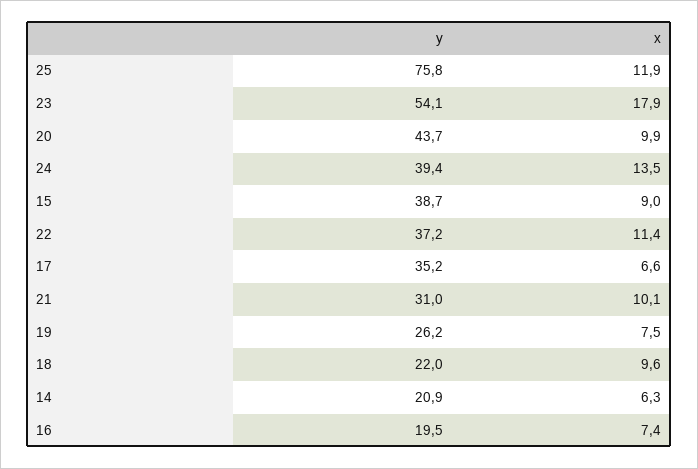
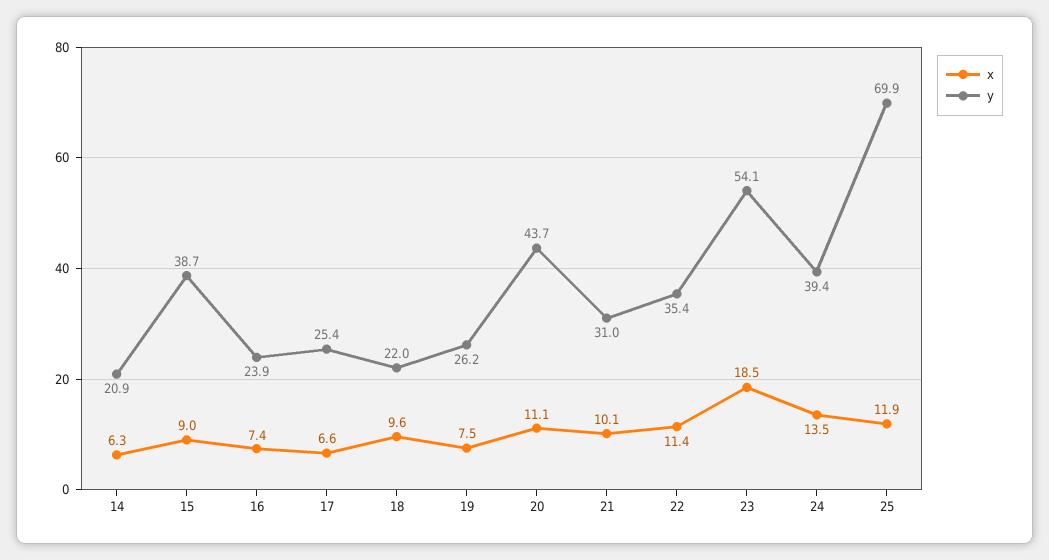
  {
    "y": {
-     "25": 75.8,
+     "25": 69.9,
      "23": 54.1,
      "20": 43.7,
      "24": 39.4,
      "15": 38.7,
-     "22": 37.2,
+     "22": 35.4,
-     "17": 35.2,
+     "17": 25.4,
      "21": 31,
      "19": 26.2,
      "18": 22,
      "14": 20.9,
-     "16": 19.5
+     "16": 23.9
    },
    "x": {
      "25": 11.9,
-     "23": 17.9,
+     "23": 18.5,
-     "20": 9.9,
+     "20": 11.1,
      "24": 13.5,
      "15": 9,
      "22": 11.4,
      "17": 6.6,
      "21": 10.1,
      "19": 7.5,
      "18": 9.6,
      "14": 6.3,
      "16": 7.4
    }
  }

